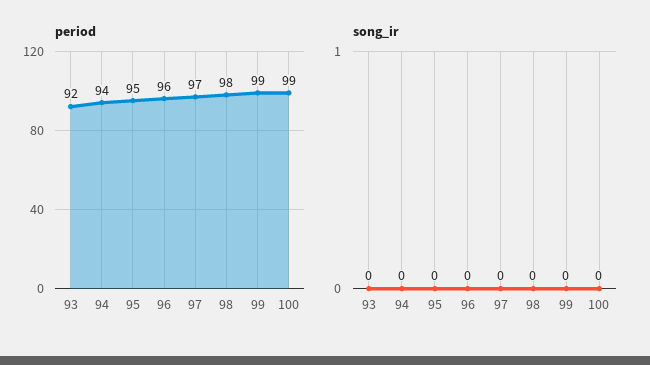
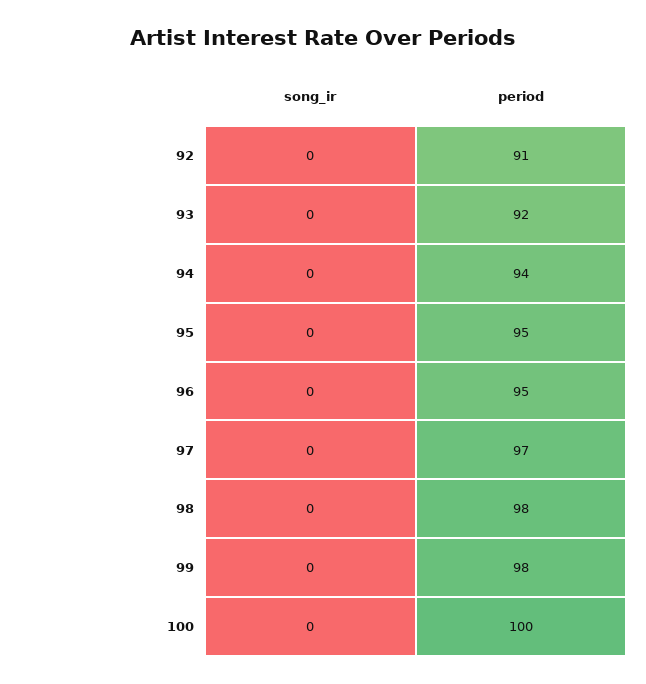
  {
    "period": {
      "93": 92,
      "94": 94,
      "95": 95,
-     "96": 96,
+     "96": 95,
      "97": 97,
      "98": 98,
-     "99": 99,
+     "99": 98,
-     "100": 99
+     "100": 100,
+     "92": 91
    },
    "song_ir": {
      "93": 0,
      "94": 0,
      "95": 0,
      "96": 0,
      "97": 0,
      "98": 0,
      "99": 0,
-     "100": 0
+     "100": 0,
+     "92": 0
    }
  }

